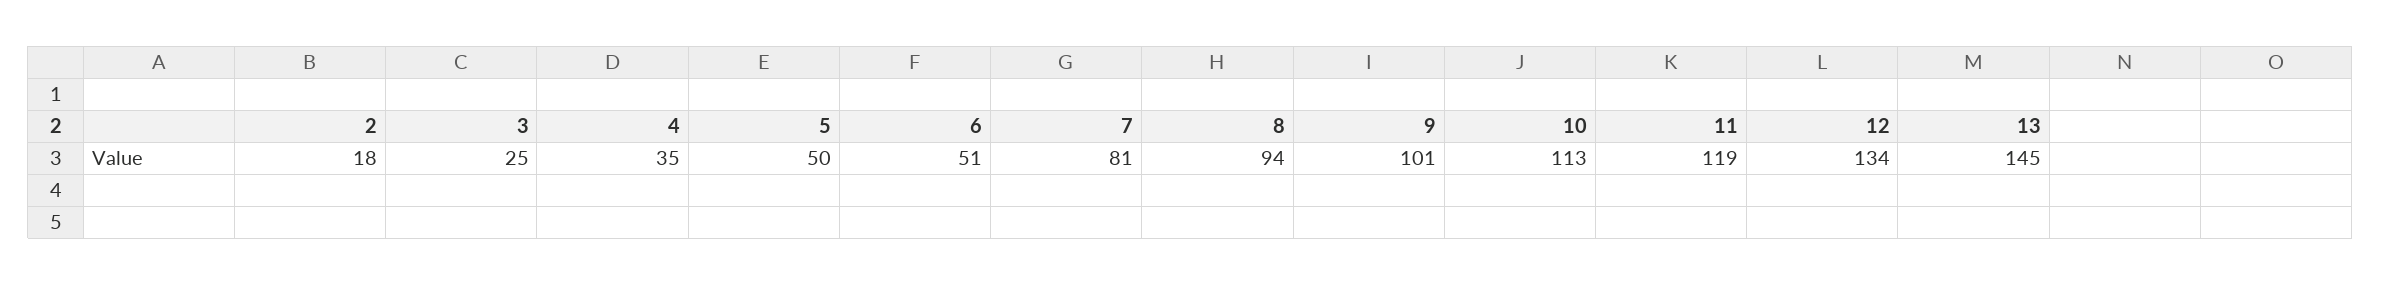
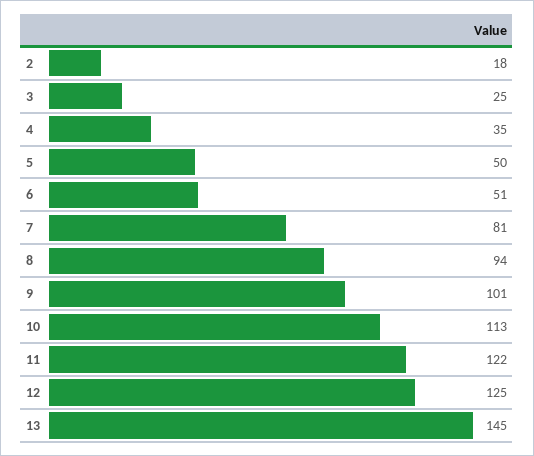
  {
    "2": 18,
    "3": 25,
    "4": 35,
    "5": 50,
    "6": 51,
    "7": 81,
    "8": 94,
    "9": 101,
    "10": 113,
-   "11": 119,
+   "11": 122,
-   "12": 134,
+   "12": 125,
    "13": 145
  }

